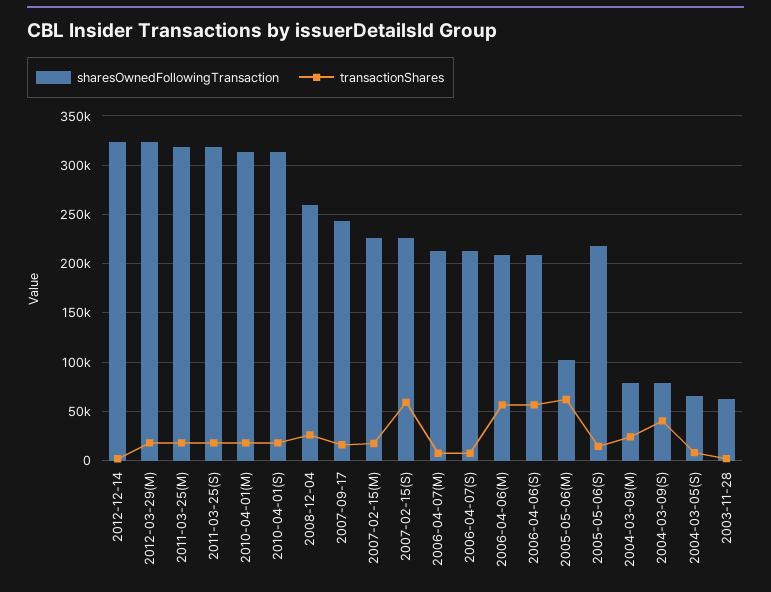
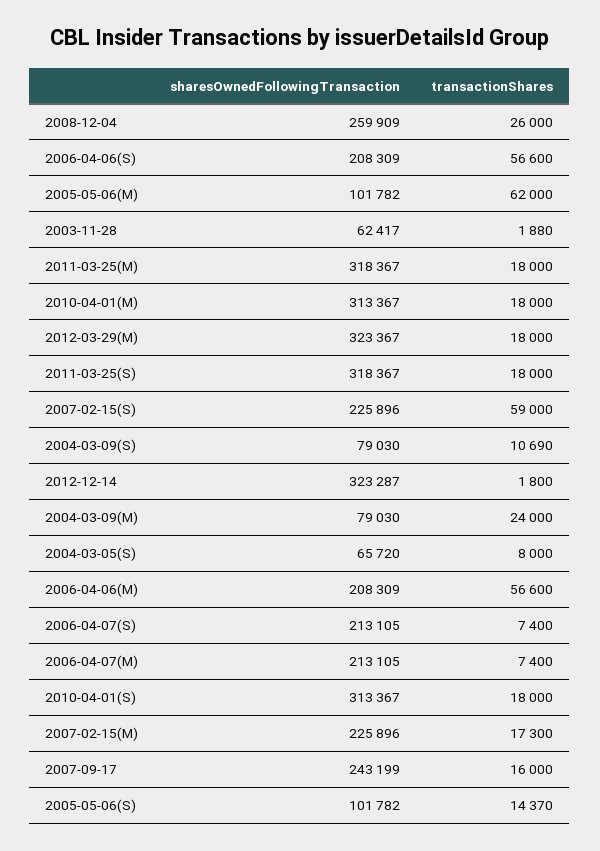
  {
    "sharesOwnedFollowingTransaction": {
      "2012-12-14": 323287,
      "2012-03-29(M)": 323367,
      "2011-03-25(M)": 318367,
      "2011-03-25(S)": 318367,
      "2010-04-01(M)": 313367,
      "2010-04-01(S)": 313367,
      "2008-12-04": 259909,
      "2007-09-17": 243199,
      "2007-02-15(M)": 225896,
      "2007-02-15(S)": 225896,
      "2006-04-07(M)": 213105,
      "2006-04-07(S)": 213105,
      "2006-04-06(M)": 208309,
      "2006-04-06(S)": 208309,
      "2005-05-06(M)": 101782,
-     "2005-05-06(S)": 220000,
+     "2005-05-06(S)": 101782,
      "2004-03-09(M)": 79030,
      "2004-03-09(S)": 79030,
      "2004-03-05(S)": 65720,
      "2003-11-28": 62417
    },
    "transactionShares": {
      "2012-12-14": 1800,
      "2012-03-29(M)": 18000,
      "2011-03-25(M)": 18000,
      "2011-03-25(S)": 18000,
      "2010-04-01(M)": 18000,
      "2010-04-01(S)": 18000,
      "2008-12-04": 26000,
      "2007-09-17": 16000,
      "2007-02-15(M)": 17300,
      "2007-02-15(S)": 59000,
      "2006-04-07(M)": 7400,
      "2006-04-07(S)": 7400,
      "2006-04-06(M)": 56600,
      "2006-04-06(S)": 56600,
      "2005-05-06(M)": 62000,
      "2005-05-06(S)": 14370,
      "2004-03-09(M)": 24000,
-     "2004-03-09(S)": 40000,
+     "2004-03-09(S)": 10690,
      "2004-03-05(S)": 8000,
      "2003-11-28": 1880
    }
  }

